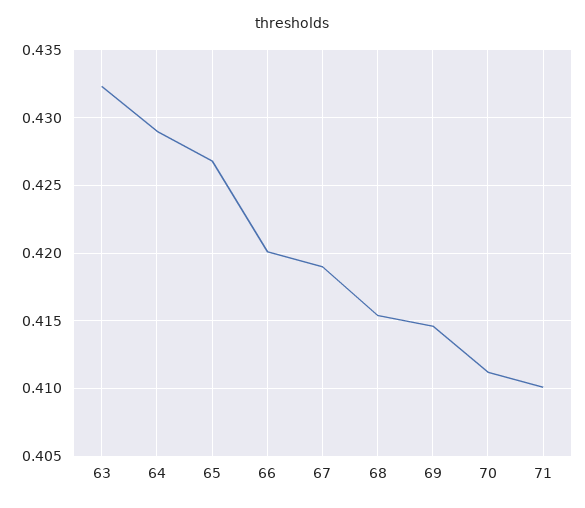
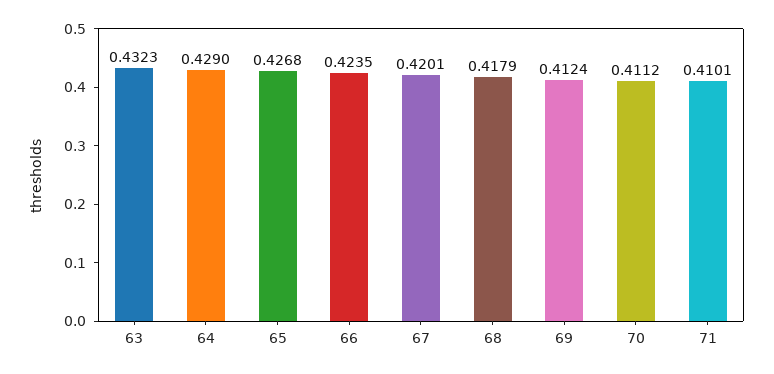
  {
    "63": 0.4323,
    "64": 0.429,
    "65": 0.4268,
-   "66": 0.42,
+   "66": 0.4235,
-   "67": 0.419,
+   "67": 0.4201,
-   "68": 0.4155,
+   "68": 0.4179,
-   "69": 0.4145,
+   "69": 0.4124,
    "70": 0.4112,
    "71": 0.4101
  }

